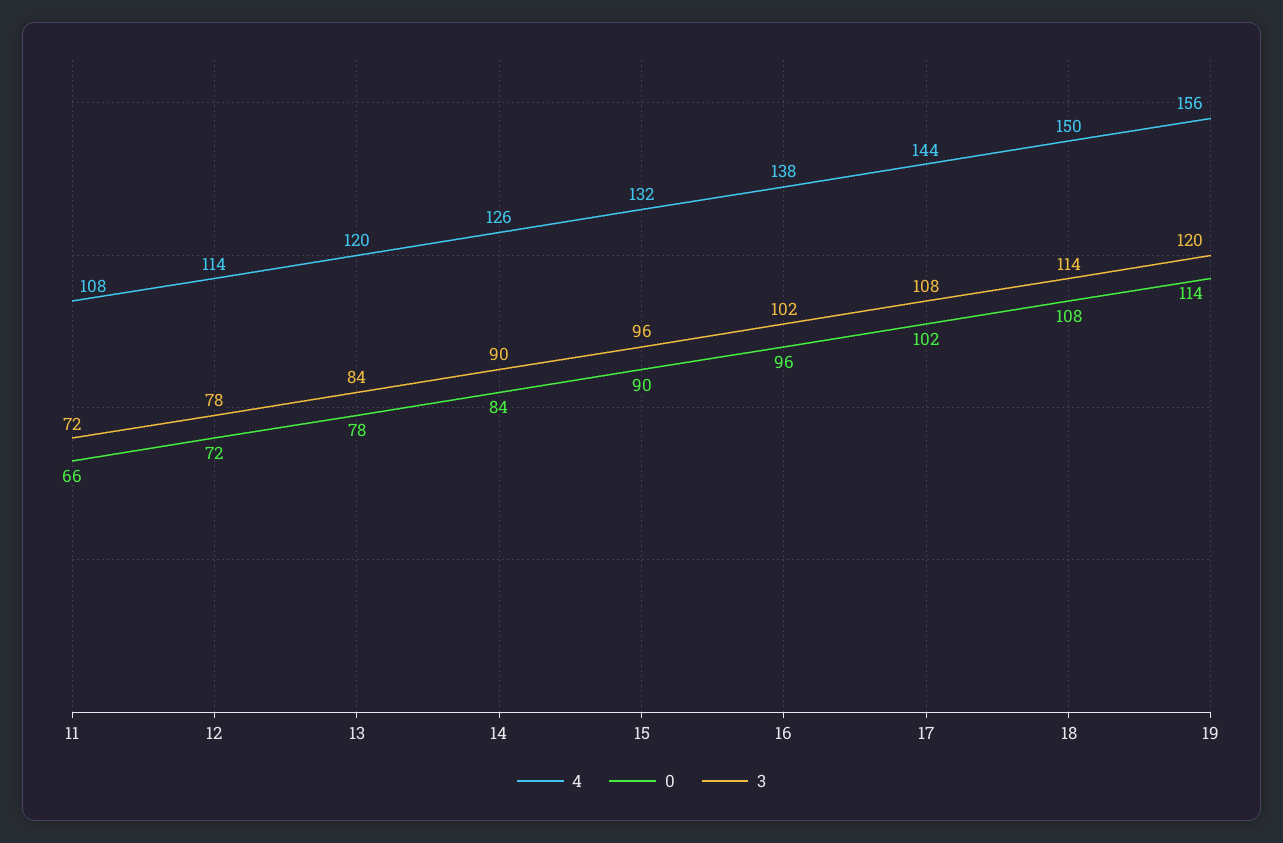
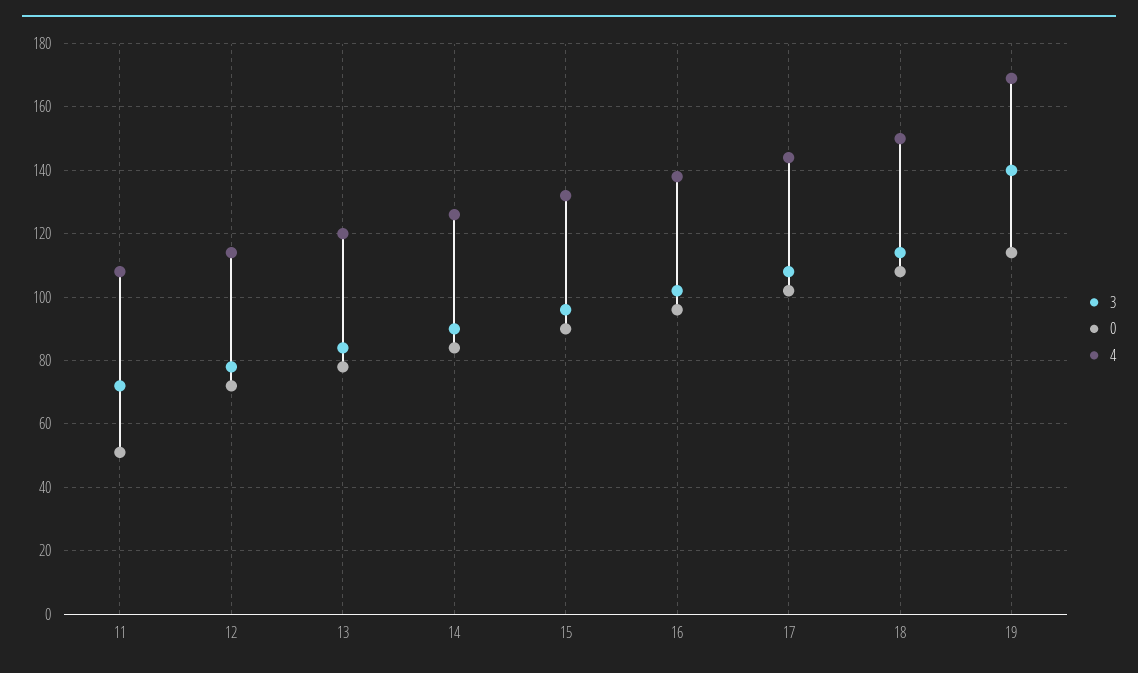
  {
    "4": {
      "11": 108,
      "12": 114,
      "13": 120,
      "14": 126,
      "15": 132,
      "16": 138,
      "17": 144,
      "18": 150,
-     "19": 156
+     "19": 170
    },
    "0": {
-     "11": 66,
+     "11": 50,
      "12": 72,
      "13": 78,
      "14": 84,
      "15": 90,
      "16": 96,
      "17": 102,
      "18": 108,
      "19": 114
    },
    "3": {
      "11": 72,
      "12": 78,
      "13": 84,
      "14": 90,
      "15": 96,
      "16": 102,
      "17": 108,
      "18": 114,
-     "19": 120
+     "19": 140
    }
  }

